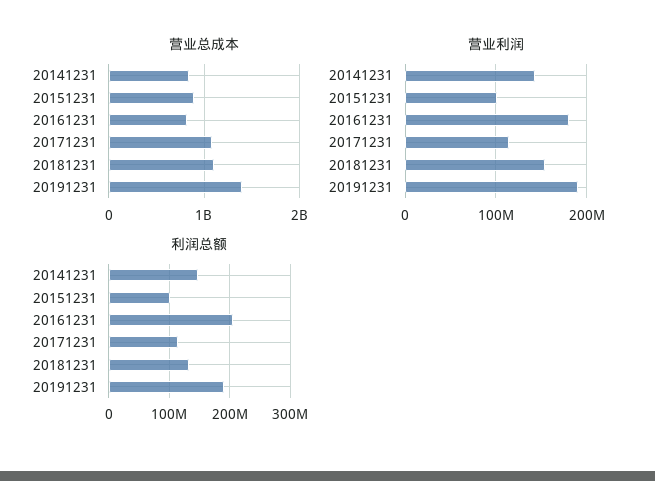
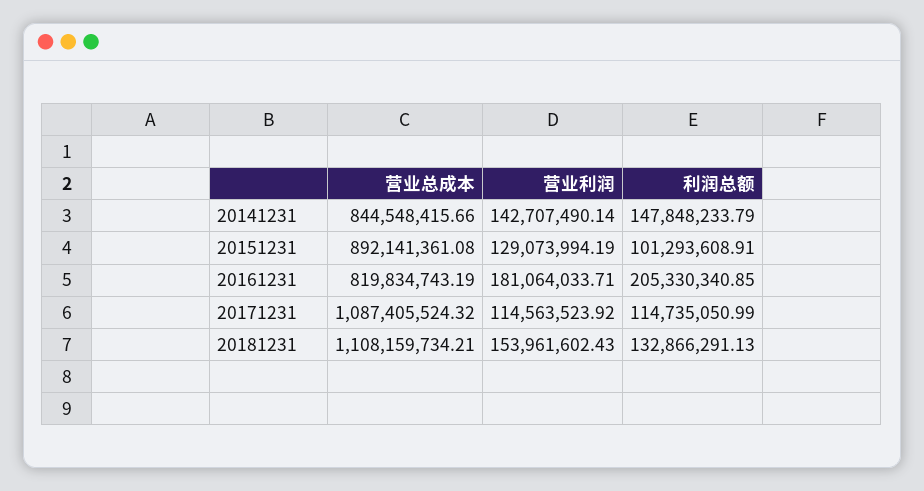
  {
    "营业总成本": {
      "20141231": 844548415.66,
      "20151231": 892141361.08,
      "20161231": 819834743.19,
      "20171231": 1087405524.32,
-     "20181231": 1108159734.21,
+     "20181231": 1108159734.21
-     "20191231": 1400000000
    },
    "营业利润": {
      "20141231": 142707490.14,
-     "20151231": 100000000,
+     "20151231": 129073994.19,
      "20161231": 181064033.71,
      "20171231": 114563523.92,
-     "20181231": 153961602.43,
+     "20181231": 153961602.43
-     "20191231": 190000000
    },
    "利润总额": {
      "20141231": 147848233.79,
      "20151231": 101293608.91,
      "20161231": 205330340.85,
      "20171231": 114735050.99,
-     "20181231": 132866291.13,
+     "20181231": 132866291.13
-     "20191231": 190000000
    }
  }

